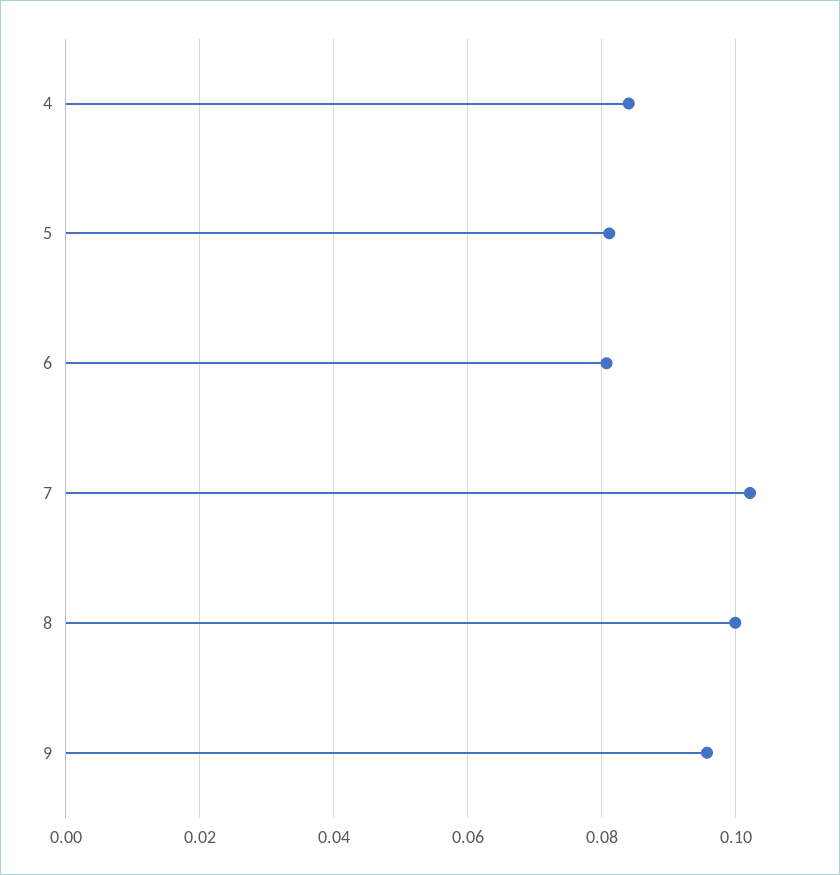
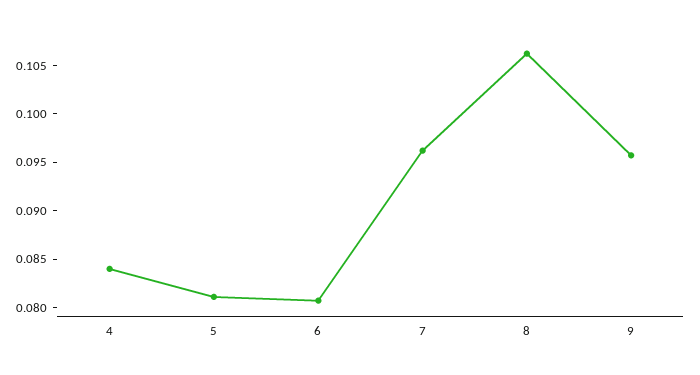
  {
    "4": 0.084,
    "5": 0.081,
    "6": 0.081,
-   "7": 0.102,
+   "7": 0.096,
-   "8": 0.1,
+   "8": 0.106,
    "9": 0.096
  }

